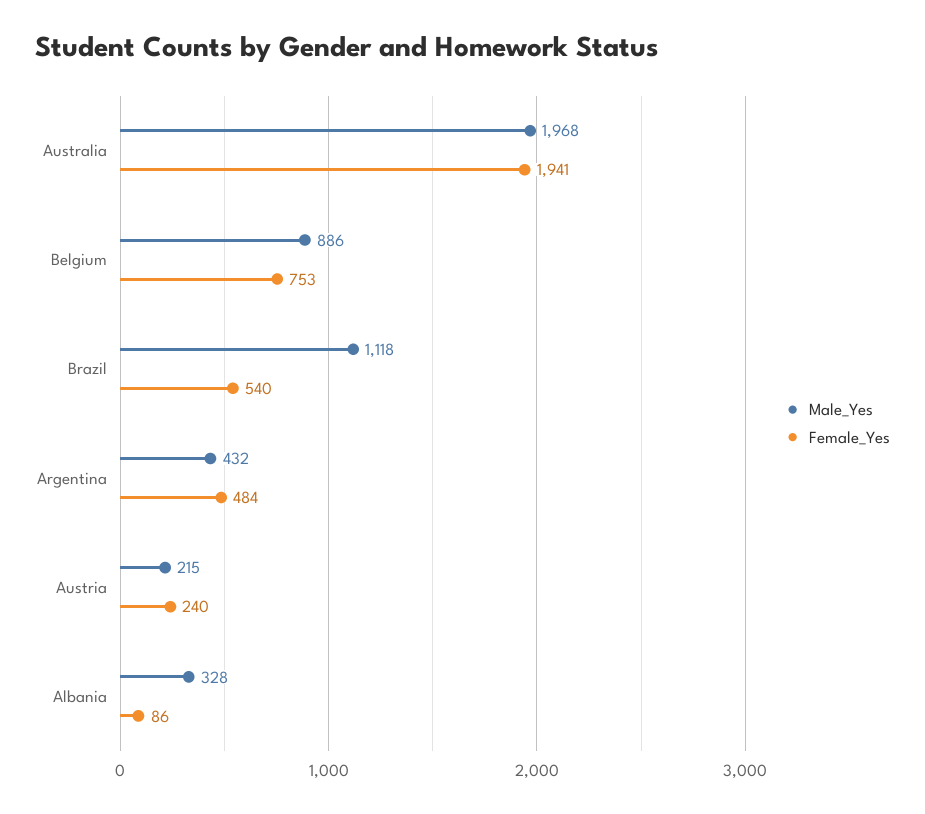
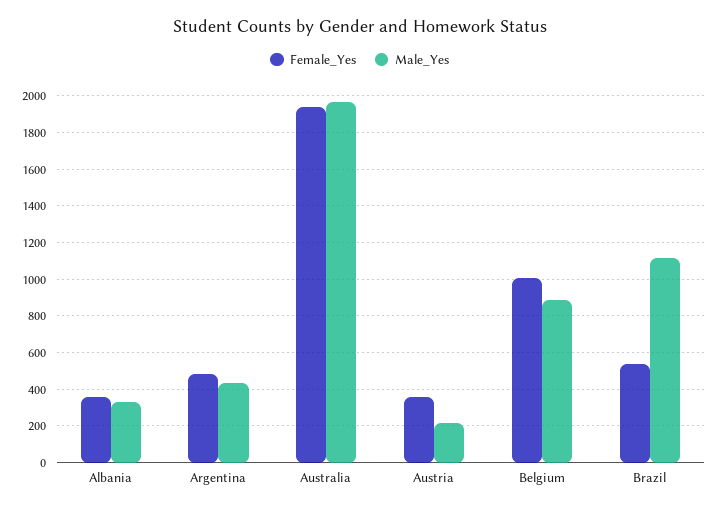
  {
    "Male_Yes": {
      "Australia": 1968,
      "Belgium": 886,
      "Brazil": 1118,
      "Argentina": 432,
      "Austria": 215,
      "Albania": 328
    },
    "Female_Yes": {
      "Australia": 1941,
-     "Belgium": 753,
+     "Belgium": 1000,
      "Brazil": 540,
      "Argentina": 484,
-     "Austria": 240,
+     "Austria": 350,
-     "Albania": 86
+     "Albania": 350
    }
  }

